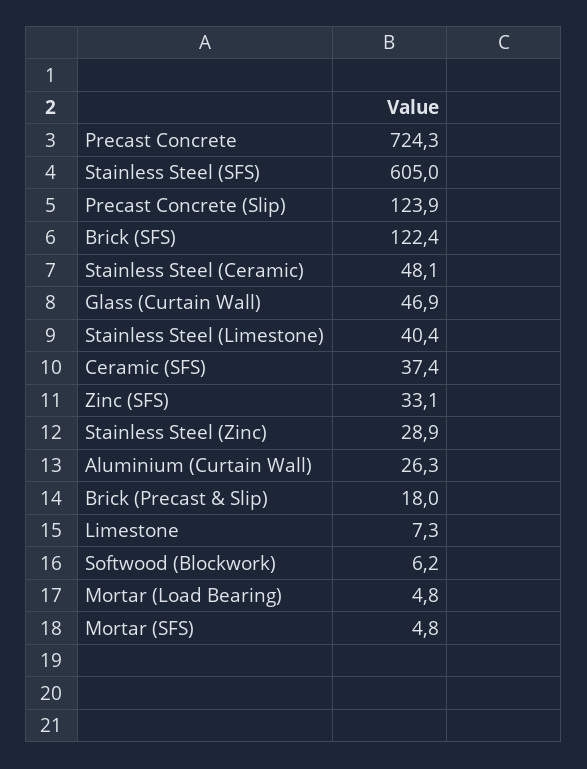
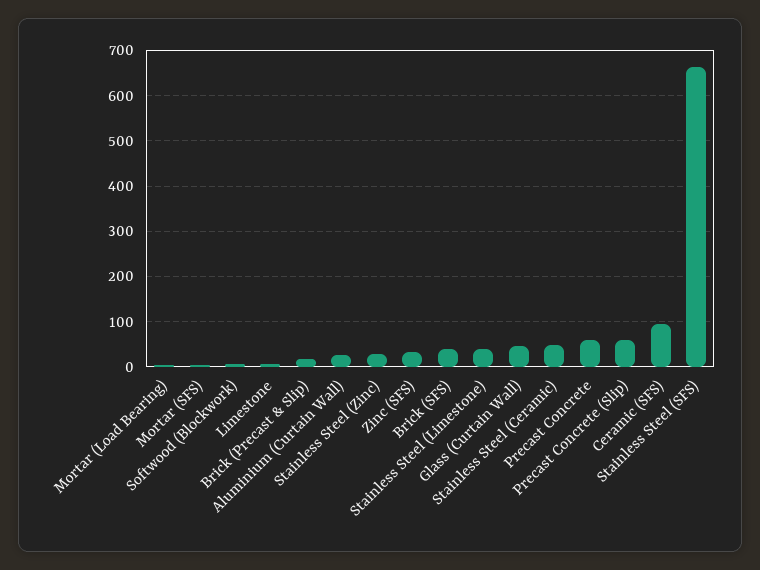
  {
-   "Precast Concrete": 724.3,
+   "Precast Concrete": 60,
-   "Stainless Steel (SFS)": 605,
+   "Stainless Steel (SFS)": 660,
-   "Precast Concrete (Slip)": 123.9,
+   "Precast Concrete (Slip)": 60,
-   "Brick (SFS)": 122.4,
+   "Brick (SFS)": 40,
    "Stainless Steel (Ceramic)": 48.1,
    "Glass (Curtain Wall)": 46.9,
    "Stainless Steel (Limestone)": 40.4,
-   "Ceramic (SFS)": 37.4,
+   "Ceramic (SFS)": 100,
    "Zinc (SFS)": 33.1,
    "Stainless Steel (Zinc)": 28.9,
    "Aluminium (Curtain Wall)": 26.3,
    "Brick (Precast & Slip)": 18,
    "Limestone": 7.3,
    "Softwood (Blockwork)": 6.2,
    "Mortar (Load Bearing)": 4.8,
    "Mortar (SFS)": 4.8
  }

